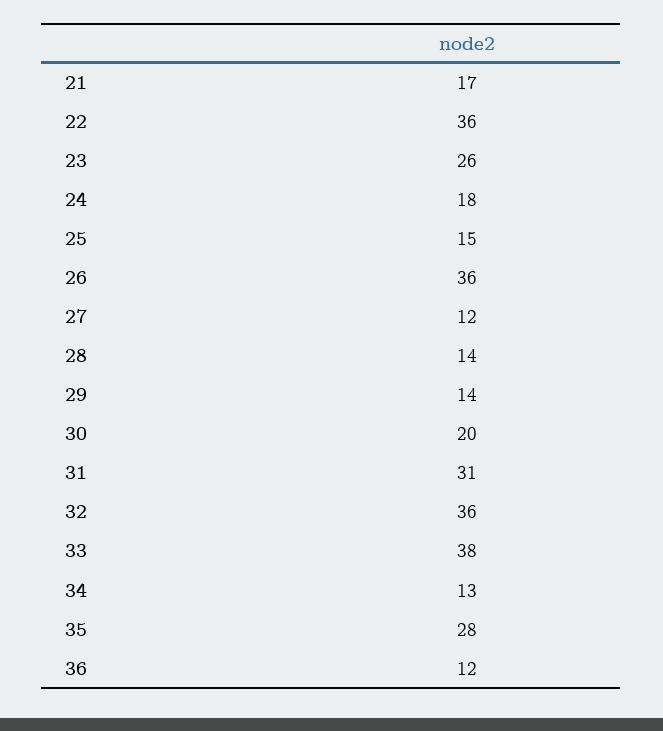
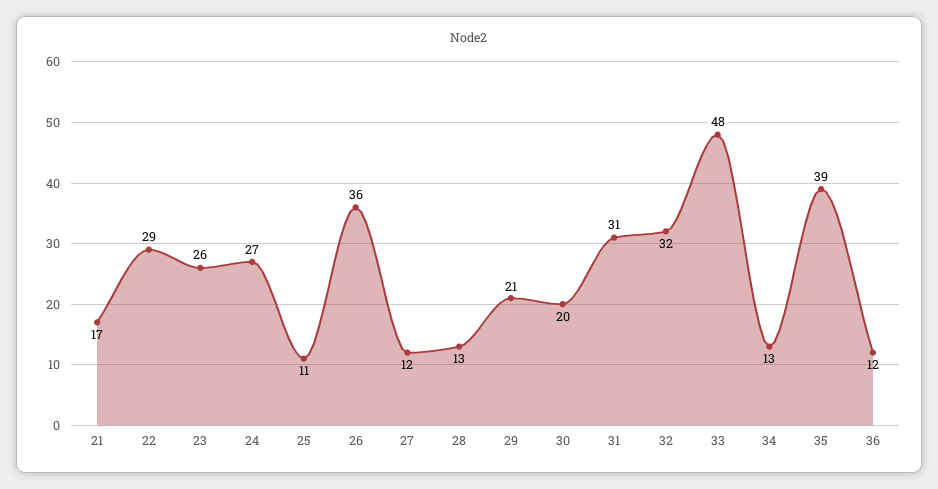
  {
    "21": 17,
-   "22": 36,
+   "22": 29,
    "23": 26,
-   "24": 18,
+   "24": 27,
-   "25": 15,
+   "25": 11,
    "26": 36,
    "27": 12,
-   "28": 14,
+   "28": 13,
-   "29": 14,
+   "29": 21,
    "30": 20,
    "31": 31,
-   "32": 36,
+   "32": 32,
-   "33": 38,
+   "33": 48,
    "34": 13,
-   "35": 28,
+   "35": 39,
    "36": 12
  }

